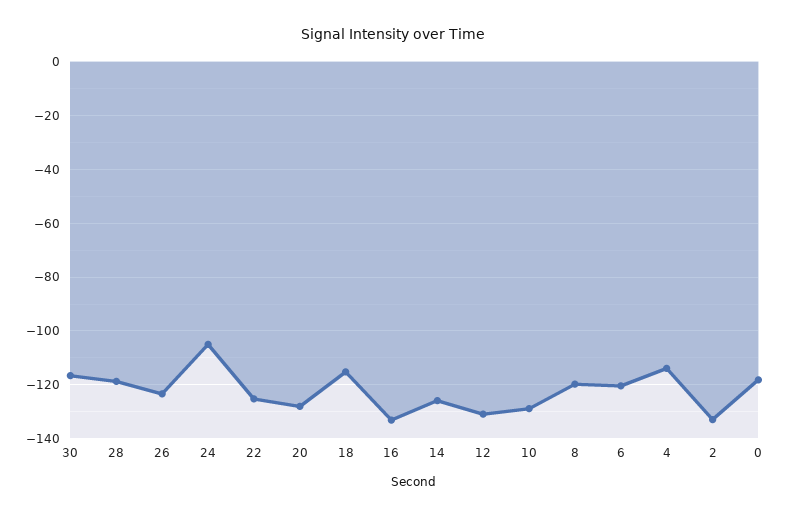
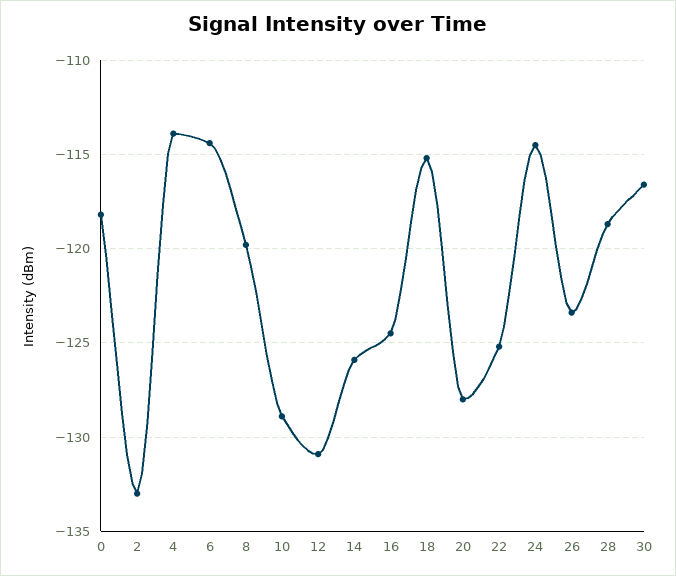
  {
    "30": -116.5,
    "28": -118.5,
    "26": -123.5,
-   "24": -105,
+   "24": -114.5,
    "22": -125,
    "20": -128,
    "18": -115,
-   "16": -132.5,
+   "16": -124.5,
    "14": -126,
    "12": -131,
    "10": -129,
    "8": -120,
-   "6": -120,
+   "6": -114.5,
    "4": -114,
    "2": -133,
    "0": -118
  }

